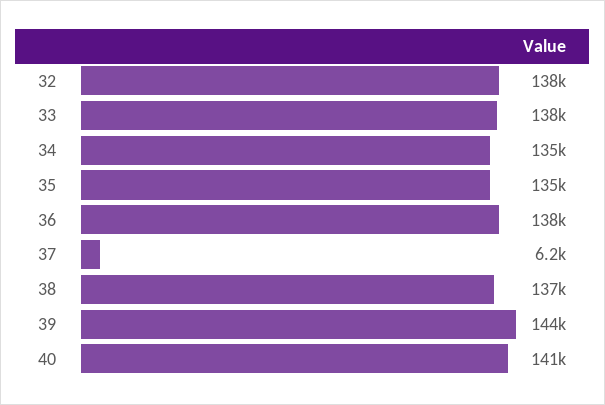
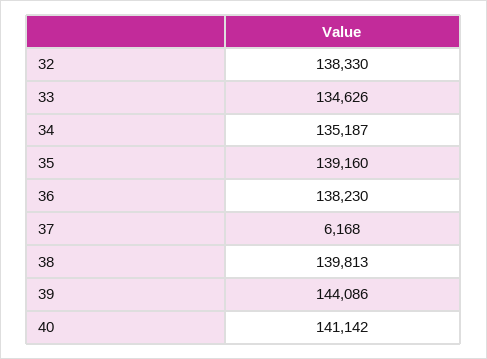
  {
    "32": 138330,
-   "33": 138000,
+   "33": 134626,
    "34": 135187,
-   "35": 135000,
+   "35": 139160,
    "36": 138230,
    "37": 6168,
-   "38": 137000,
+   "38": 139813,
    "39": 144086,
    "40": 141142
  }

